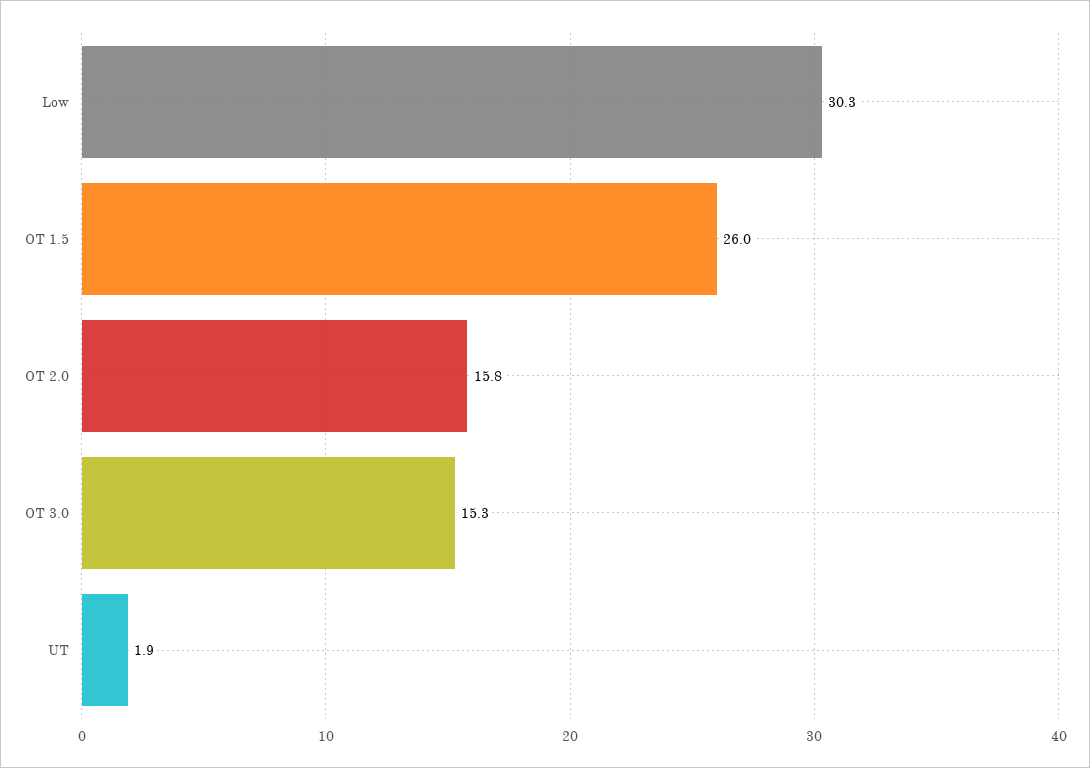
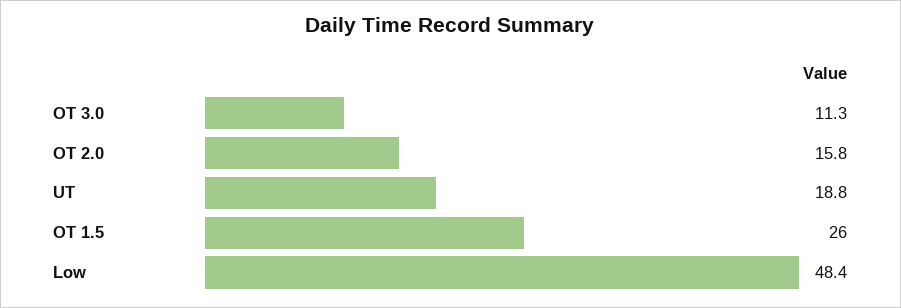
  {
-   "Low": 30.3,
+   "Low": 48.4,
    "OT 1.5": 26,
    "OT 2.0": 15.8,
-   "OT 3.0": 15.3,
+   "OT 3.0": 11.3,
-   "UT": 1.9
+   "UT": 18.8
  }

